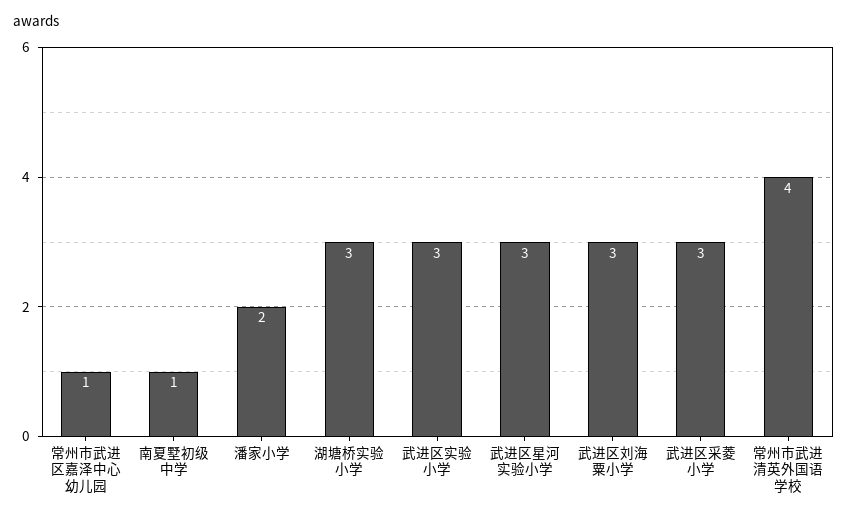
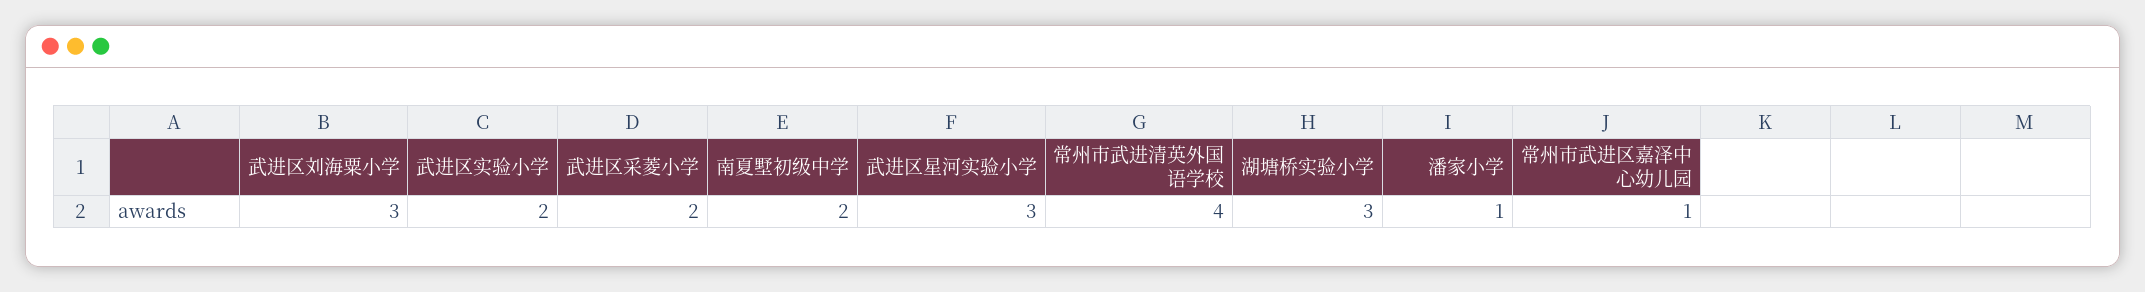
  {
    "常州市武进区嘉泽中心幼儿园": 1,
-   "南夏墅初级中学": 1,
+   "南夏墅初级中学": 2,
-   "潘家小学": 2,
+   "潘家小学": 1,
    "湖塘桥实验小学": 3,
-   "武进区实验小学": 3,
+   "武进区实验小学": 2,
    "武进区星河实验小学": 3,
    "武进区刘海粟小学": 3,
-   "武进区采菱小学": 3,
+   "武进区采菱小学": 2,
    "常州市武进清英外国语学校": 4
  }

